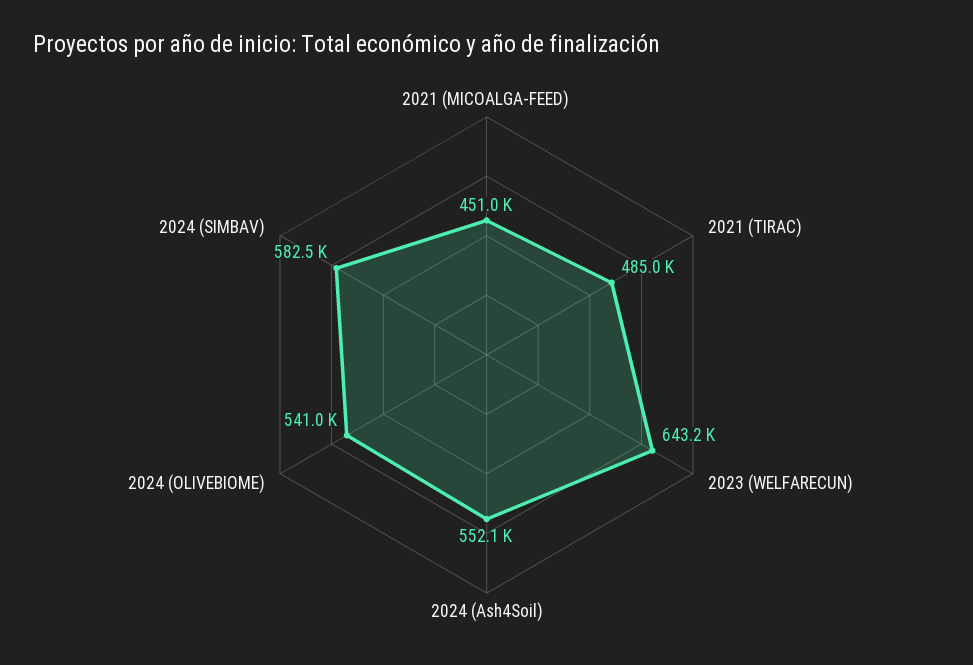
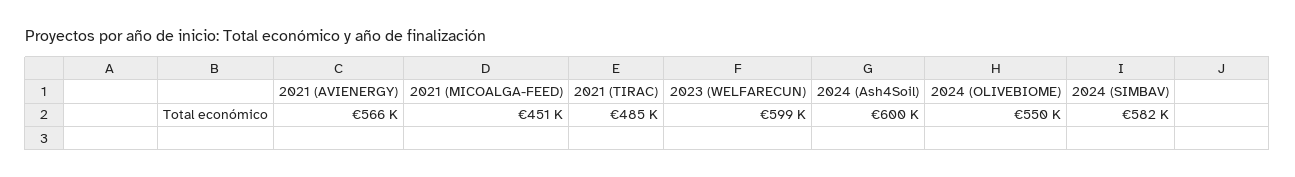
  {
    "2021 (MICOALGA-FEED)": 451000,
    "2021 (TIRAC)": 485000,
-   "2023 (WELFARECUN)": 643200,
+   "2023 (WELFARECUN)": 599000,
-   "2024 (Ash4Soil)": 552100,
+   "2024 (Ash4Soil)": 600000,
-   "2024 (OLIVEBIOME)": 541000,
+   "2024 (OLIVEBIOME)": 550000,
-   "2024 (SIMBAV)": 582500
+   "2024 (SIMBAV)": 582500,
+   "2021 (AVIENERGY)": 566000
  }

